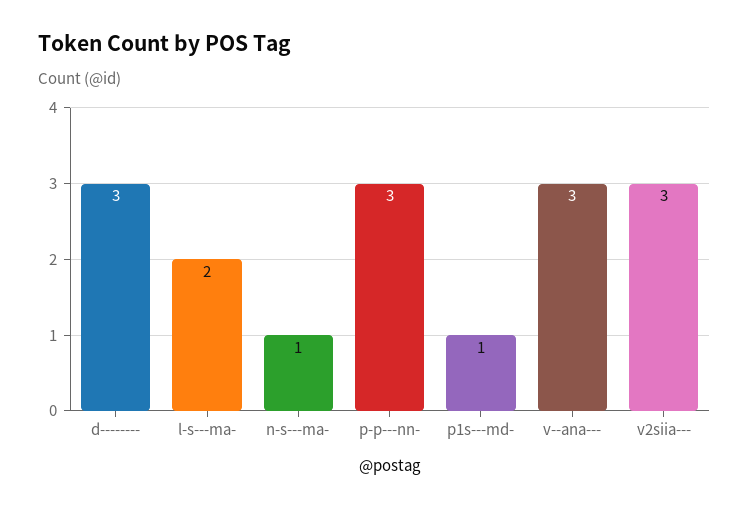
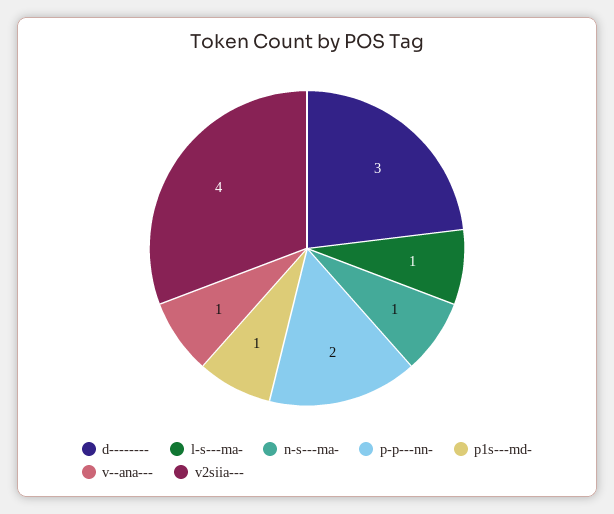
  {
    "d--------": 3,
-   "l-s---ma-": 2,
+   "l-s---ma-": 1,
    "n-s---ma-": 1,
-   "p-p---nn-": 3,
+   "p-p---nn-": 2,
    "p1s---md-": 1,
-   "v--ana---": 3,
+   "v--ana---": 1,
-   "v2siia---": 3
+   "v2siia---": 4
  }

